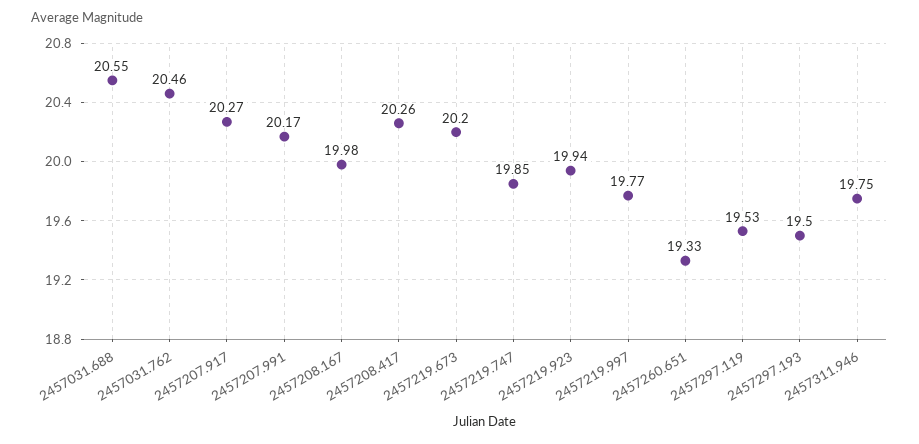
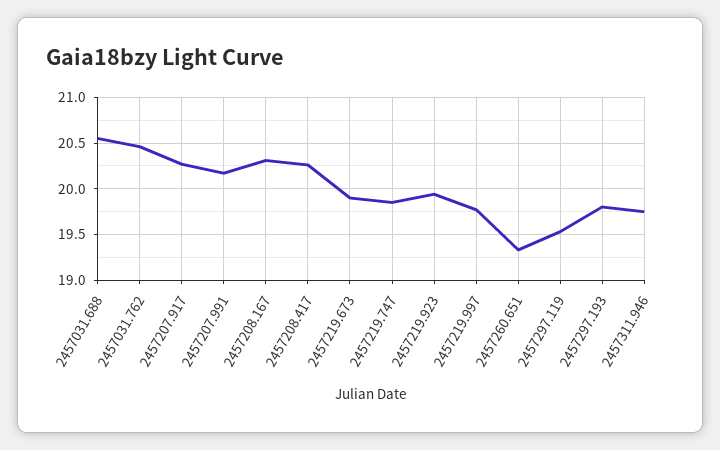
  {
    "2457031.688": 20.55,
    "2457031.762": 20.46,
    "2457207.917": 20.27,
    "2457207.991": 20.17,
-   "2457208.167": 19.98,
+   "2457208.167": 20.3,
    "2457208.417": 20.26,
-   "2457219.673": 20.2,
+   "2457219.673": 19.9,
    "2457219.747": 19.85,
    "2457219.923": 19.94,
    "2457219.997": 19.77,
    "2457260.651": 19.33,
    "2457297.119": 19.53,
-   "2457297.193": 19.5,
+   "2457297.193": 19.8,
    "2457311.946": 19.75
  }

